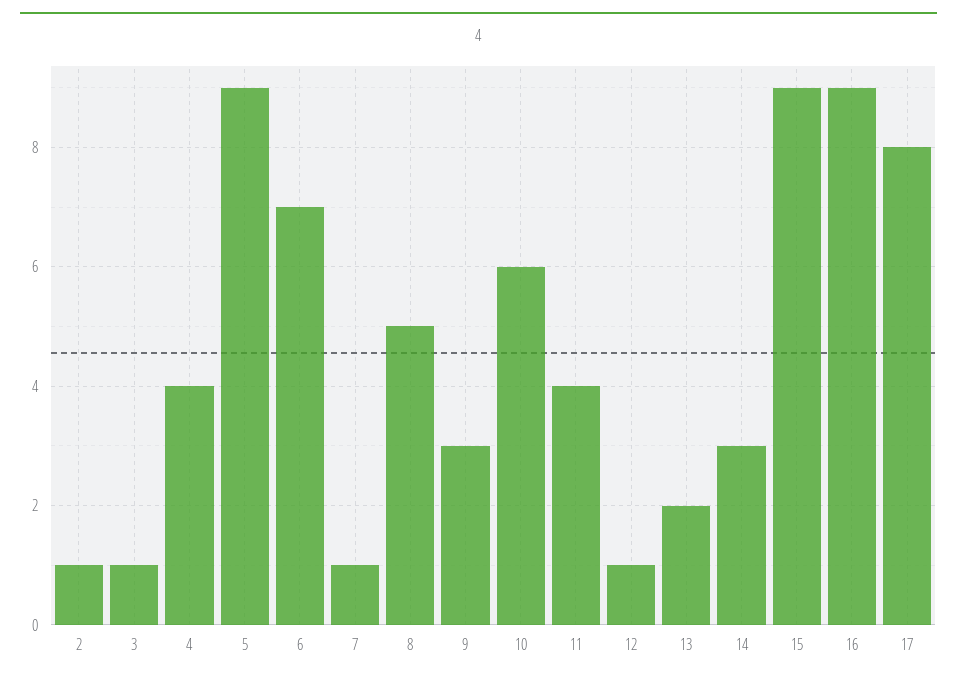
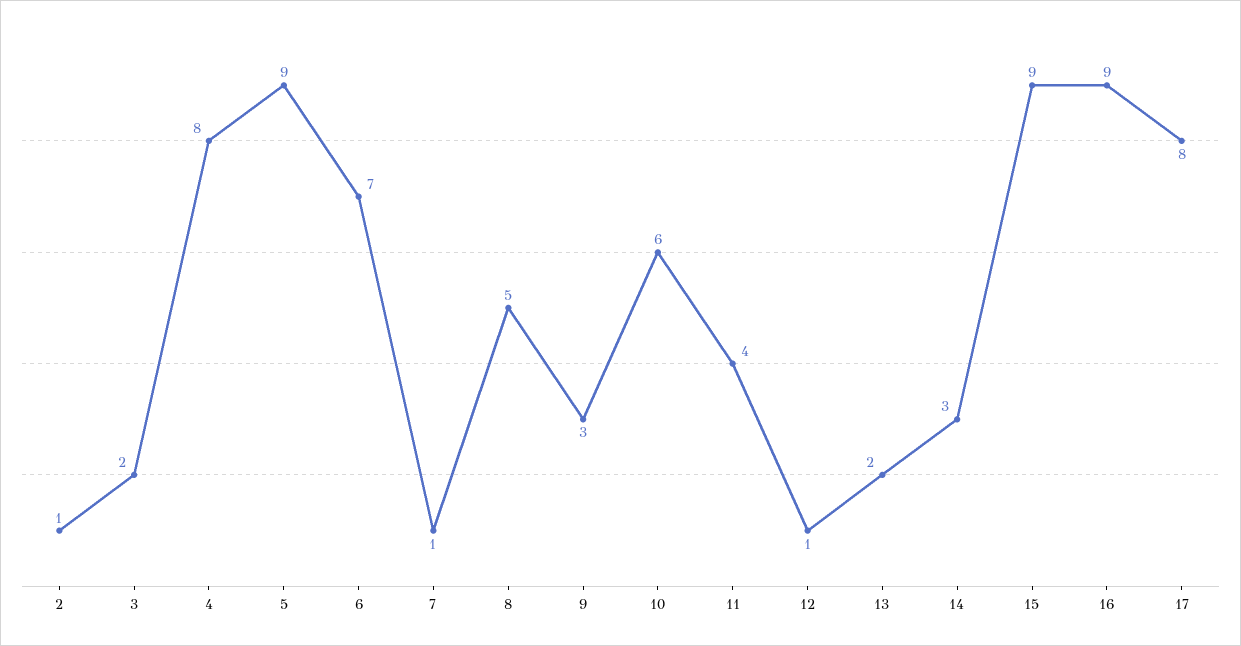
  {
    "2": 1,
-   "3": 1,
+   "3": 2,
-   "4": 4,
+   "4": 8,
    "5": 9,
    "6": 7,
    "7": 1,
    "8": 5,
    "9": 3,
    "10": 6,
    "11": 4,
    "12": 1,
    "13": 2,
    "14": 3,
    "15": 9,
    "16": 9,
    "17": 8
  }

